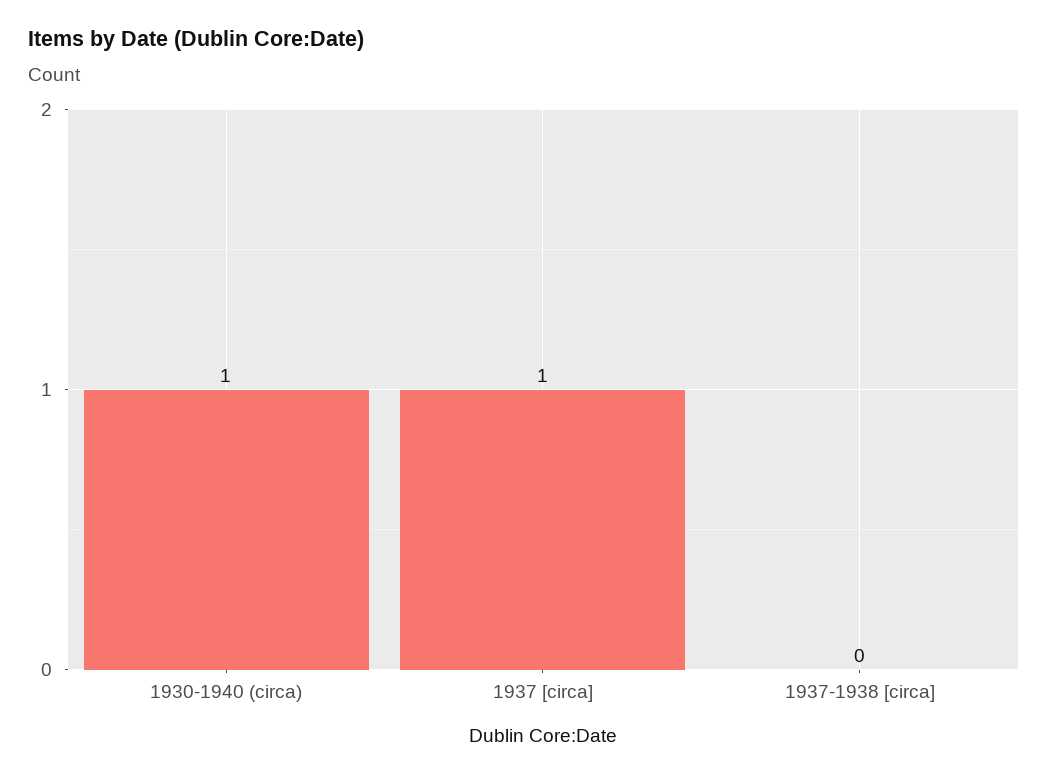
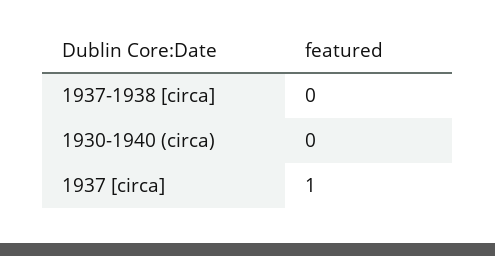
  {
-   "1930-1940 (circa)": 1,
+   "1930-1940 (circa)": 0,
    "1937 [circa]": 1,
    "1937-1938 [circa]": 0
  }

